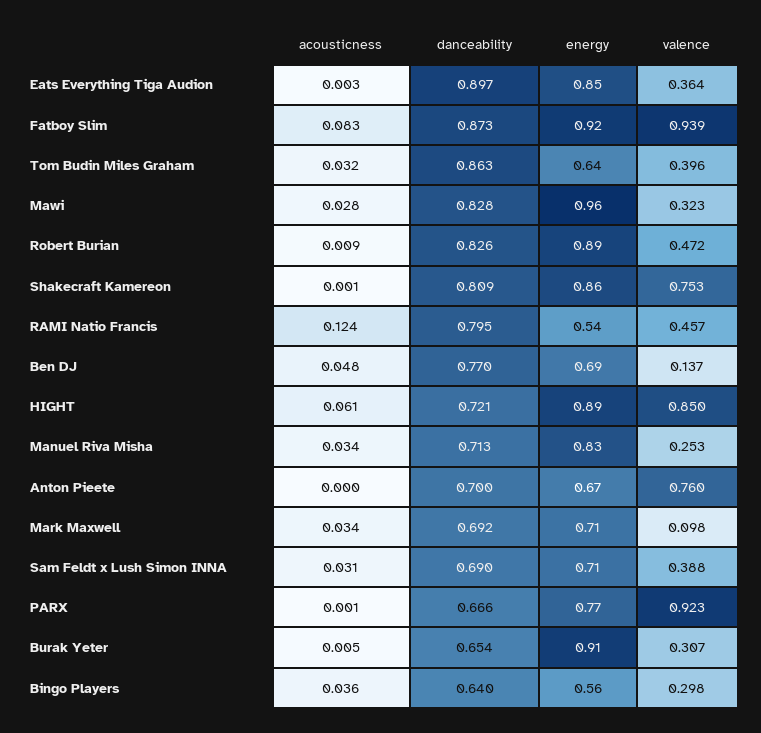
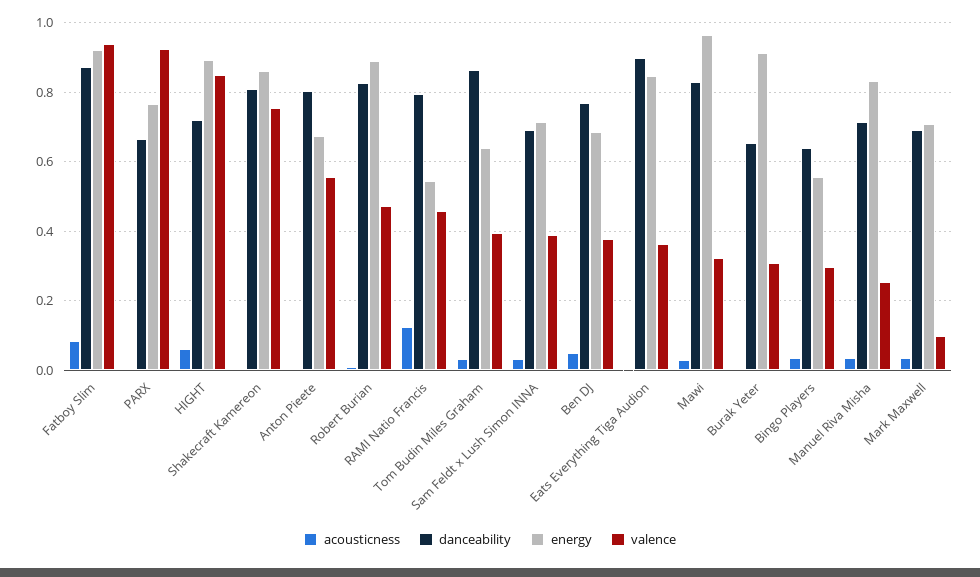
  {
    "acousticness": {
      "Eats Everything Tiga Audion": 0.003,
      "Fatboy Slim": 0.083,
      "Tom Budin Miles Graham": 0.032,
      "Mawi": 0.028,
      "Robert Burian": 0.009,
      "Shakecraft Kamereon": 0.001,
      "RAMI Natio Francis": 0.124,
      "Ben DJ": 0.048,
      "HIGHT": 0.061,
      "Manuel Riva Misha": 0.034,
      "Anton Pieete": 0,
      "Mark Maxwell": 0.034,
      "Sam Feldt x Lush Simon INNA": 0.031,
      "PARX": 0.001,
      "Burak Yeter": 0.005,
      "Bingo Players": 0.036
    },
    "danceability": {
      "Eats Everything Tiga Audion": 0.897,
      "Fatboy Slim": 0.873,
      "Tom Budin Miles Graham": 0.863,
      "Mawi": 0.828,
      "Robert Burian": 0.826,
      "Shakecraft Kamereon": 0.809,
      "RAMI Natio Francis": 0.795,
      "Ben DJ": 0.77,
      "HIGHT": 0.721,
      "Manuel Riva Misha": 0.713,
-     "Anton Pieete": 0.7,
+     "Anton Pieete": 0.8,
      "Mark Maxwell": 0.692,
      "Sam Feldt x Lush Simon INNA": 0.69,
      "PARX": 0.666,
      "Burak Yeter": 0.654,
      "Bingo Players": 0.64
    },
    "energy": {
      "Eats Everything Tiga Audion": 0.85,
      "Fatboy Slim": 0.92,
      "Tom Budin Miles Graham": 0.64,
      "Mawi": 0.96,
      "Robert Burian": 0.89,
      "Shakecraft Kamereon": 0.86,
      "RAMI Natio Francis": 0.54,
      "Ben DJ": 0.69,
      "HIGHT": 0.89,
      "Manuel Riva Misha": 0.83,
      "Anton Pieete": 0.67,
      "Mark Maxwell": 0.71,
      "Sam Feldt x Lush Simon INNA": 0.71,
      "PARX": 0.77,
      "Burak Yeter": 0.91,
      "Bingo Players": 0.56
    },
    "valence": {
      "Eats Everything Tiga Audion": 0.364,
      "Fatboy Slim": 0.939,
      "Tom Budin Miles Graham": 0.396,
      "Mawi": 0.323,
      "Robert Burian": 0.472,
      "Shakecraft Kamereon": 0.753,
      "RAMI Natio Francis": 0.457,
-     "Ben DJ": 0.137,
+     "Ben DJ": 0.38,
      "HIGHT": 0.85,
      "Manuel Riva Misha": 0.253,
-     "Anton Pieete": 0.76,
+     "Anton Pieete": 0.56,
      "Mark Maxwell": 0.098,
      "Sam Feldt x Lush Simon INNA": 0.388,
      "PARX": 0.923,
      "Burak Yeter": 0.307,
      "Bingo Players": 0.298
    }
  }

